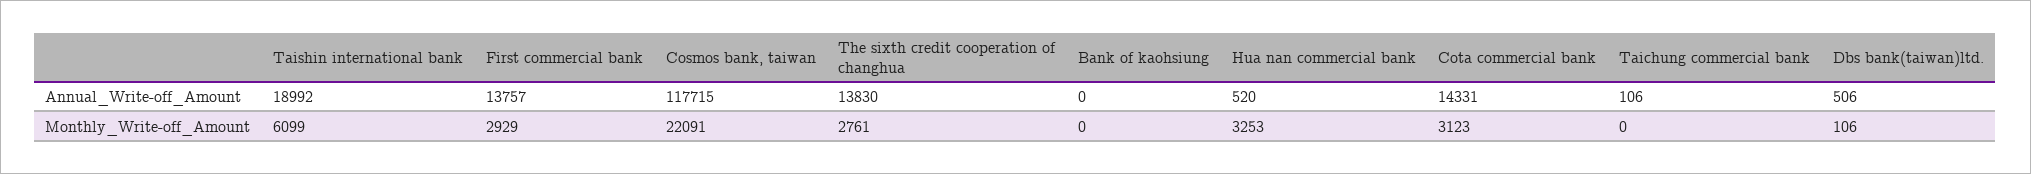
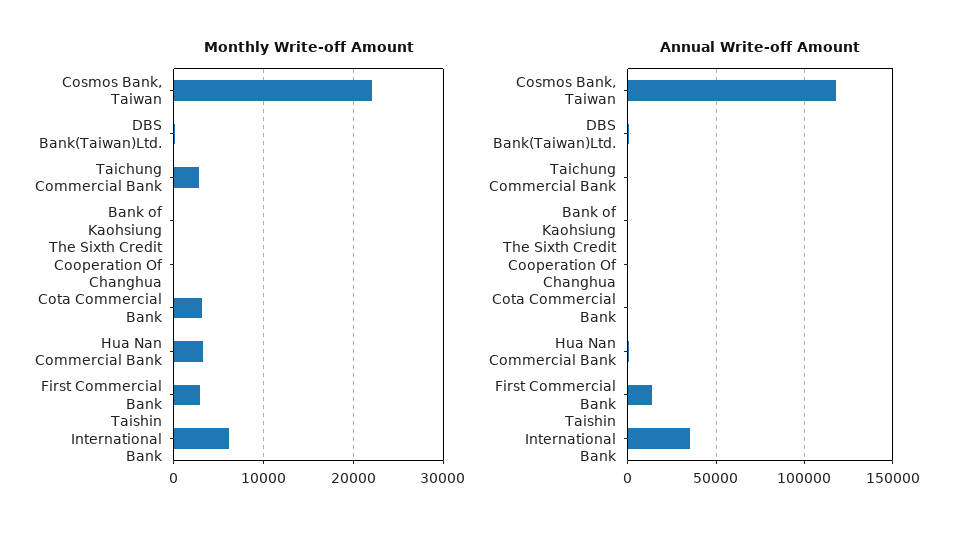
  {
    "Annual_Write-off_Amount": {
-     "Taishin international bank": 18992,
+     "Taishin international bank": 35000,
      "First commercial bank": 13757,
      "Cosmos bank, taiwan": 117715,
-     "The sixth credit cooperation of changhua": 13830,
+     "The sixth credit cooperation of changhua": 0,
      "Bank of kaohsiung": 0,
      "Hua nan commercial bank": 520,
-     "Cota commercial bank": 14331,
+     "Cota commercial bank": 0,
      "Taichung commercial bank": 106,
      "Dbs bank(taiwan)ltd.": 506
    },
    "Monthly_Write-off_Amount": {
      "Taishin international bank": 6099,
      "First commercial bank": 2929,
      "Cosmos bank, taiwan": 22091,
-     "The sixth credit cooperation of changhua": 2761,
+     "The sixth credit cooperation of changhua": 0,
      "Bank of kaohsiung": 0,
      "Hua nan commercial bank": 3253,
      "Cota commercial bank": 3123,
-     "Taichung commercial bank": 0,
+     "Taichung commercial bank": 3000,
      "Dbs bank(taiwan)ltd.": 106
    }
  }

